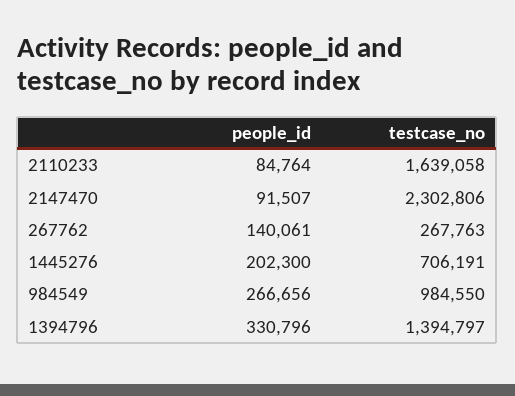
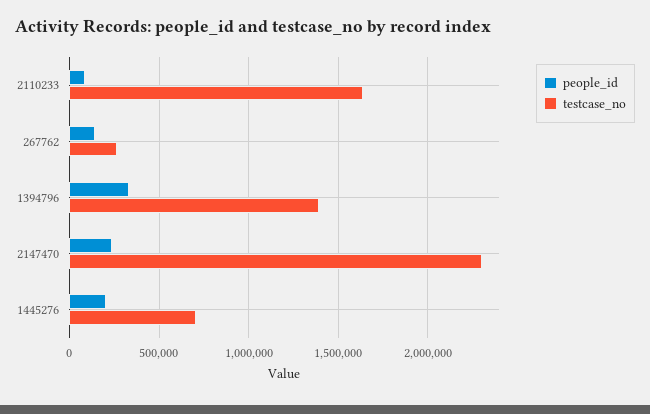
  {
    "people_id": {
      "2110233": 84764,
-     "2147470": 91507,
+     "2147470": 250000,
      "267762": 140061,
      "1445276": 202300,
-     "984549": 266656,
      "1394796": 330796
    },
    "testcase_no": {
      "2110233": 1639058,
      "2147470": 2302806,
      "267762": 267763,
      "1445276": 706191,
-     "984549": 984550,
      "1394796": 1394797
    }
  }

